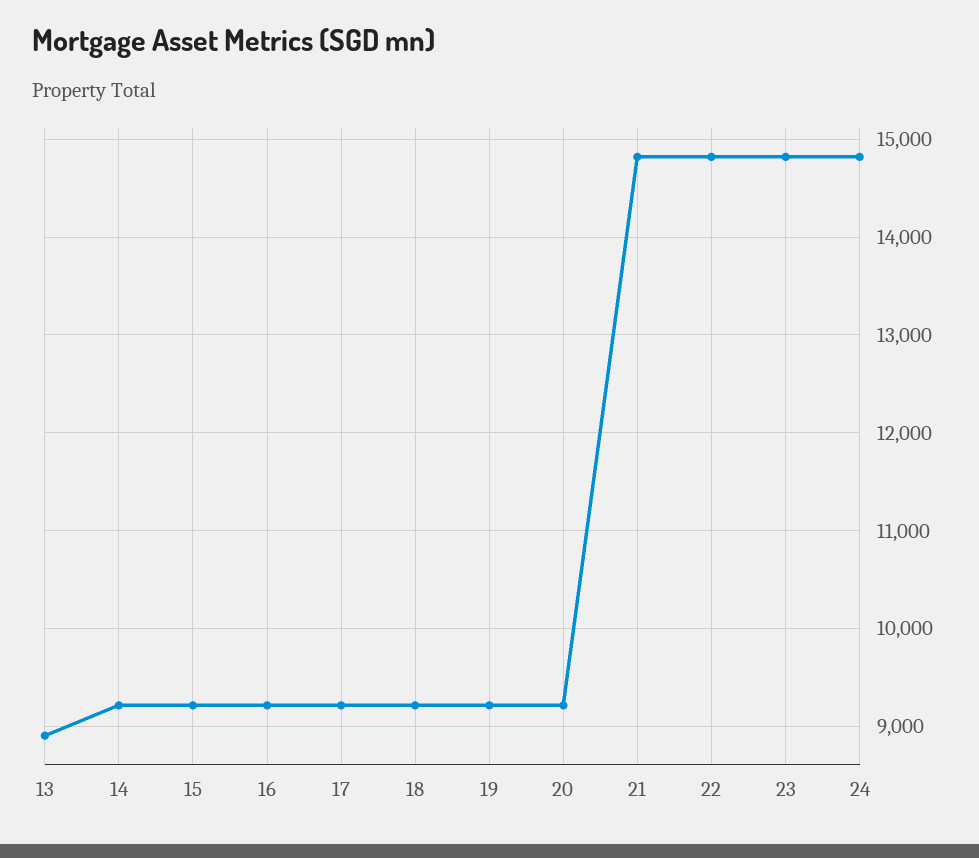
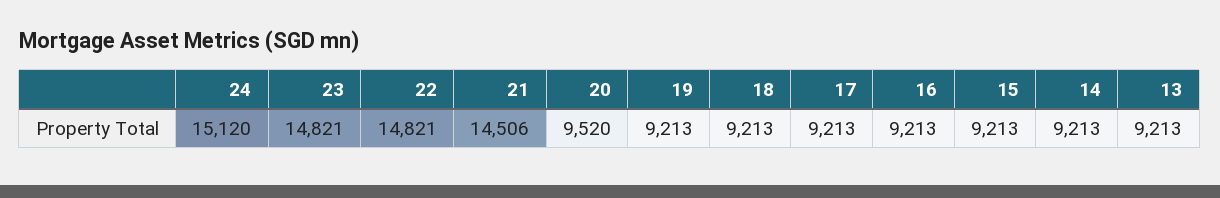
  {
-   "13": 8900,
+   "13": 9213,
    "14": 9213,
    "15": 9213,
    "16": 9213,
    "17": 9213,
    "18": 9213,
    "19": 9213,
-   "20": 9200,
+   "20": 9520,
-   "21": 14800,
+   "21": 14506,
    "22": 14821,
    "23": 14821,
-   "24": 14800
+   "24": 15120
  }

